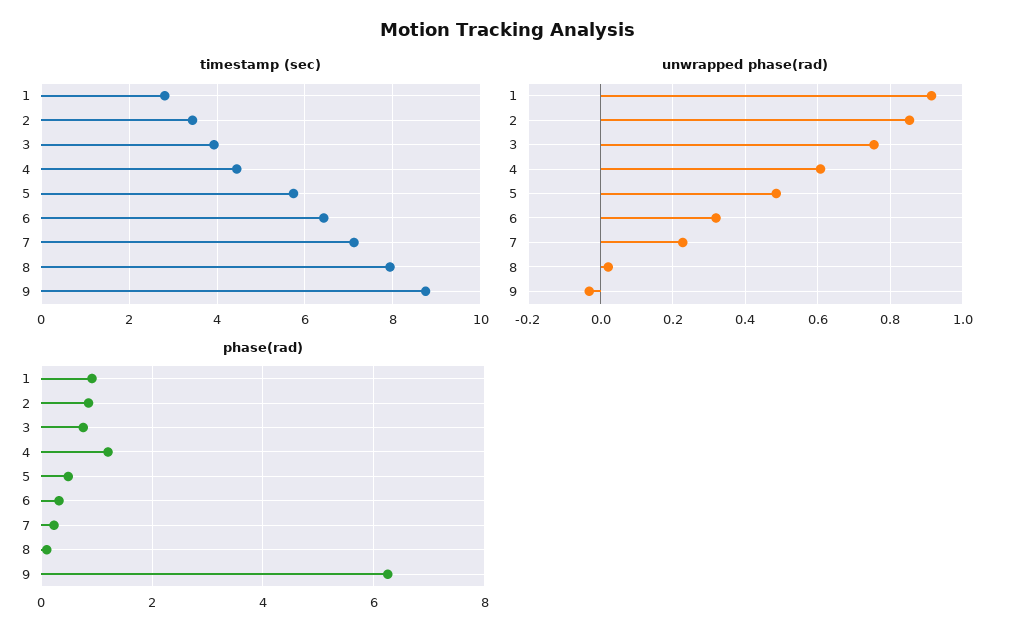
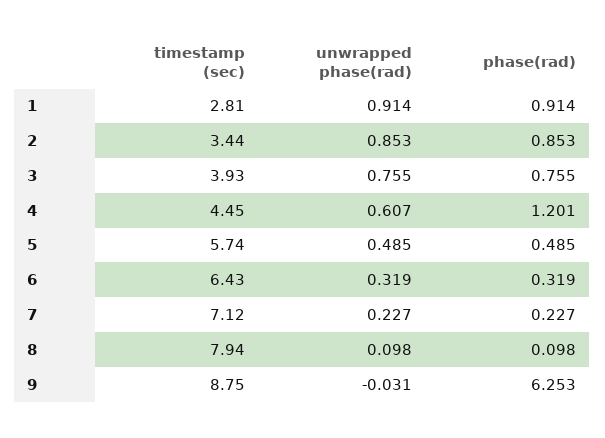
  {
    "timestamp (sec)": {
      "1": 2.81,
      "2": 3.44,
      "3": 3.93,
      "4": 4.45,
      "5": 5.74,
      "6": 6.43,
      "7": 7.12,
      "8": 7.94,
      "9": 8.75
    },
    "unwrapped phase(rad)": {
      "1": 0.914,
      "2": 0.853,
      "3": 0.755,
      "4": 0.607,
      "5": 0.485,
      "6": 0.319,
      "7": 0.227,
-     "8": 0.02,
+     "8": 0.098,
      "9": -0.031
    },
    "phase(rad)": {
      "1": 0.914,
      "2": 0.853,
      "3": 0.755,
      "4": 1.201,
      "5": 0.485,
      "6": 0.319,
      "7": 0.227,
      "8": 0.098,
      "9": 6.253
    }
  }

